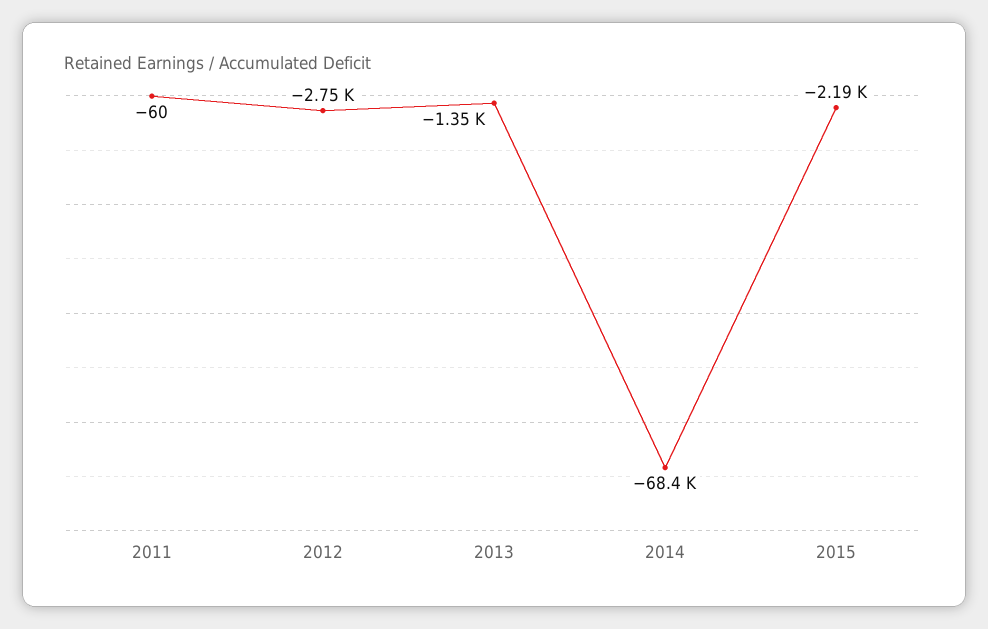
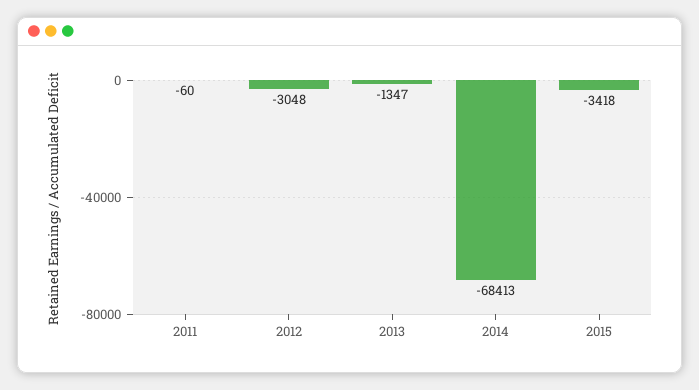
  {
    "2011": -60,
-   "2012": -2750,
+   "2012": -3048,
    "2013": -1347,
    "2014": -68413,
-   "2015": -2190
+   "2015": -3418
  }

